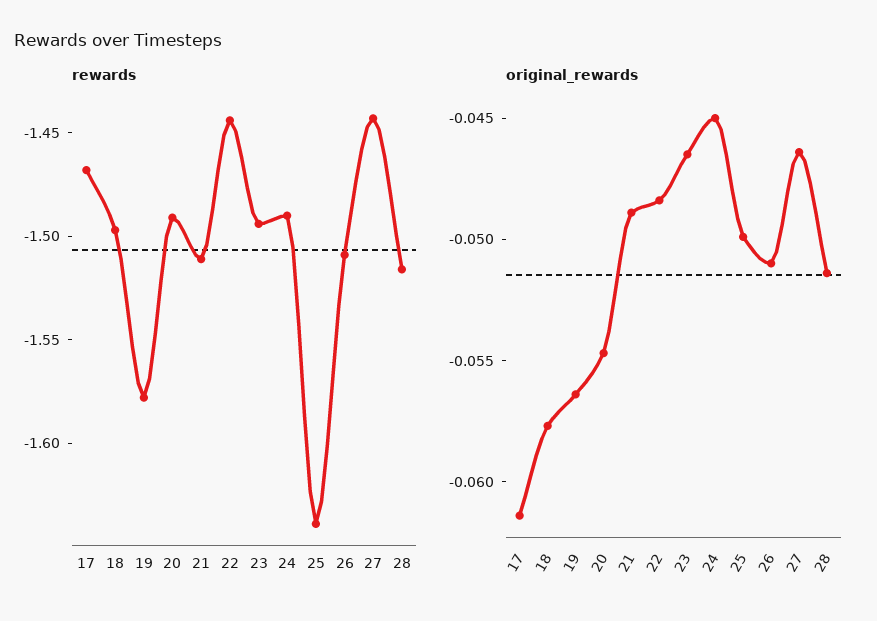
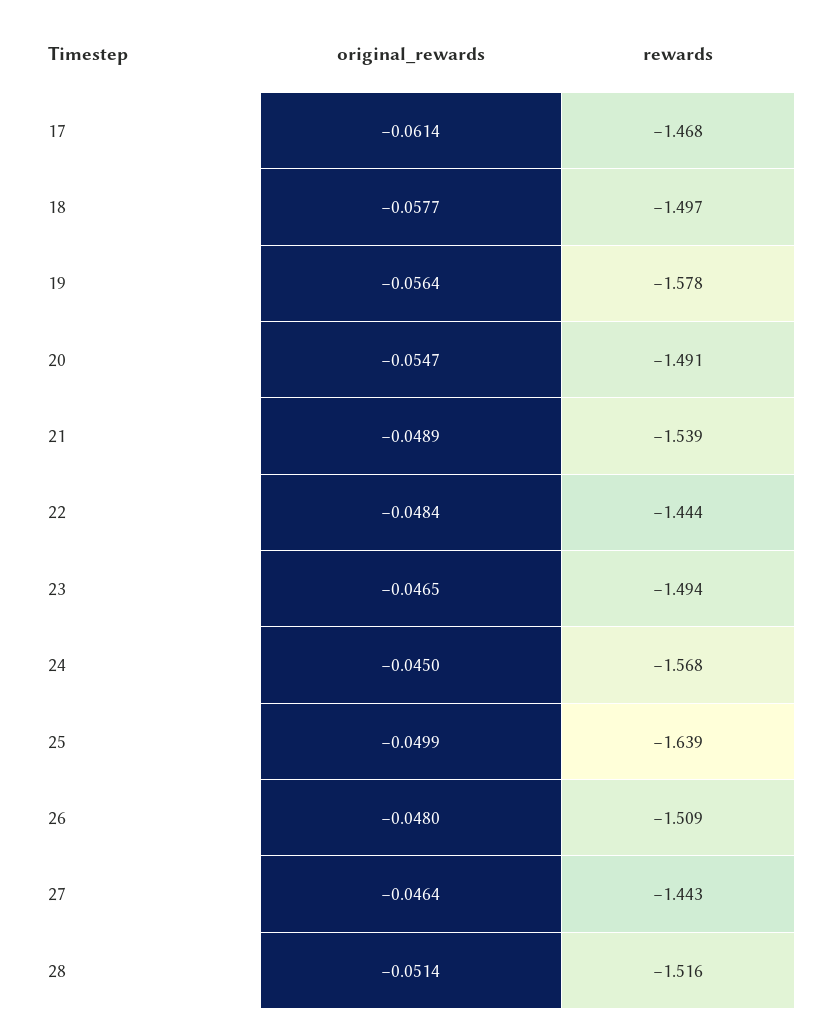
  {
    "rewards": {
      "17": -1.468,
      "18": -1.497,
      "19": -1.578,
      "20": -1.491,
-     "21": -1.51,
+     "21": -1.539,
      "22": -1.444,
      "23": -1.494,
-     "24": -1.49,
+     "24": -1.568,
      "25": -1.639,
      "26": -1.509,
      "27": -1.443,
      "28": -1.516
    },
    "original_rewards": {
      "17": -0.0614,
      "18": -0.0577,
      "19": -0.0564,
      "20": -0.0547,
      "21": -0.0489,
      "22": -0.0484,
      "23": -0.0465,
      "24": -0.045,
      "25": -0.0499,
-     "26": -0.051,
+     "26": -0.048,
      "27": -0.0464,
      "28": -0.0514
    }
  }

